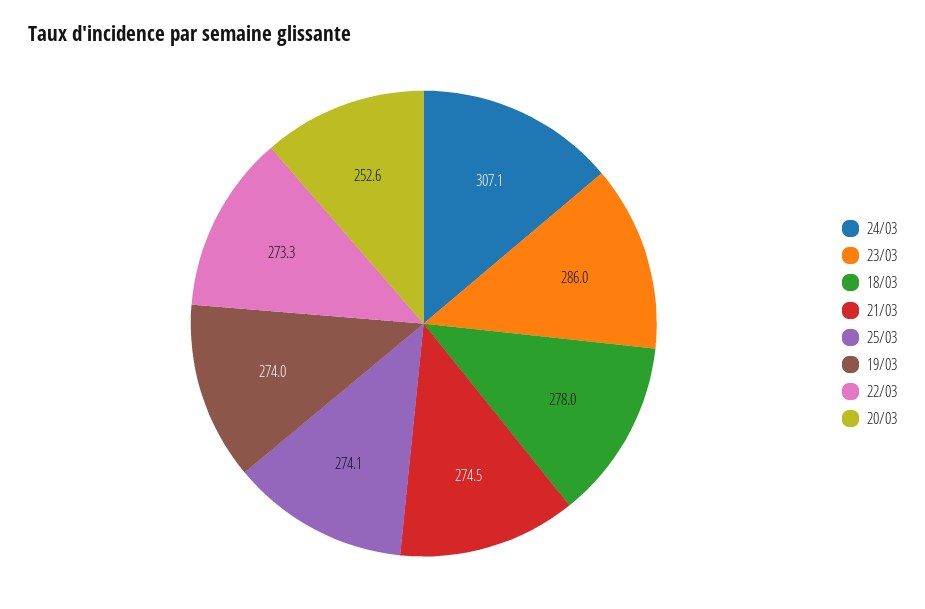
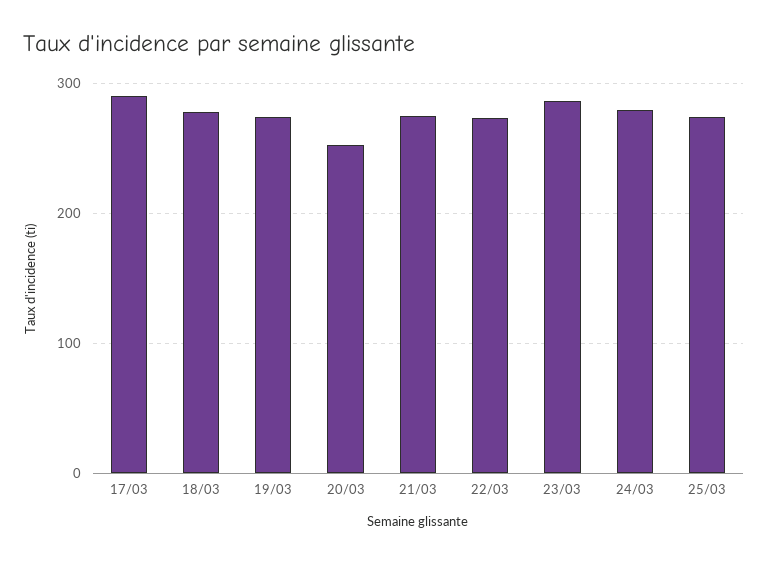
  {
-   "24/03": 307.1,
+   "24/03": 280,
    "23/03": 286,
    "18/03": 278,
    "21/03": 274.5,
    "25/03": 274.1,
    "19/03": 274,
    "22/03": 273.3,
-   "20/03": 252.6
+   "20/03": 252.6,
+   "17/03": 290
  }

